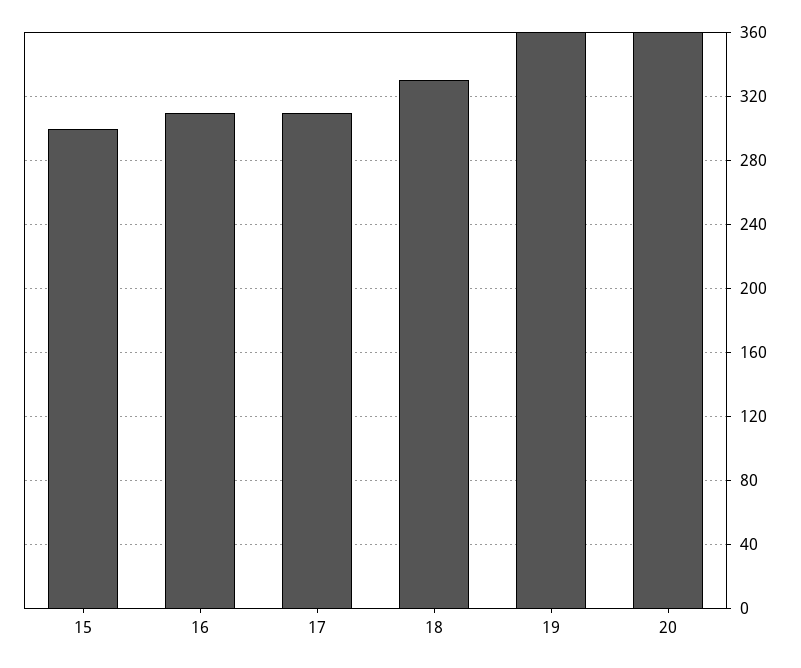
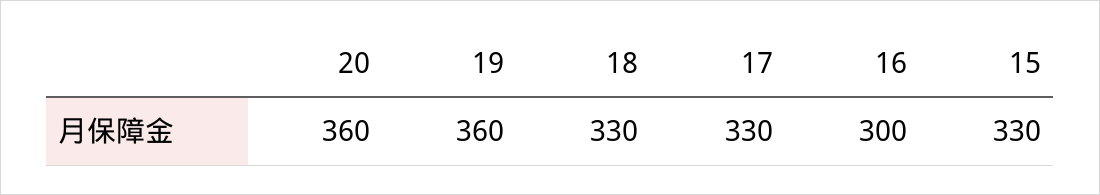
  {
-   "15": 300,
+   "15": 330,
-   "16": 310,
+   "16": 300,
-   "17": 310,
+   "17": 330,
    "18": 330,
    "19": 360,
    "20": 360
  }

